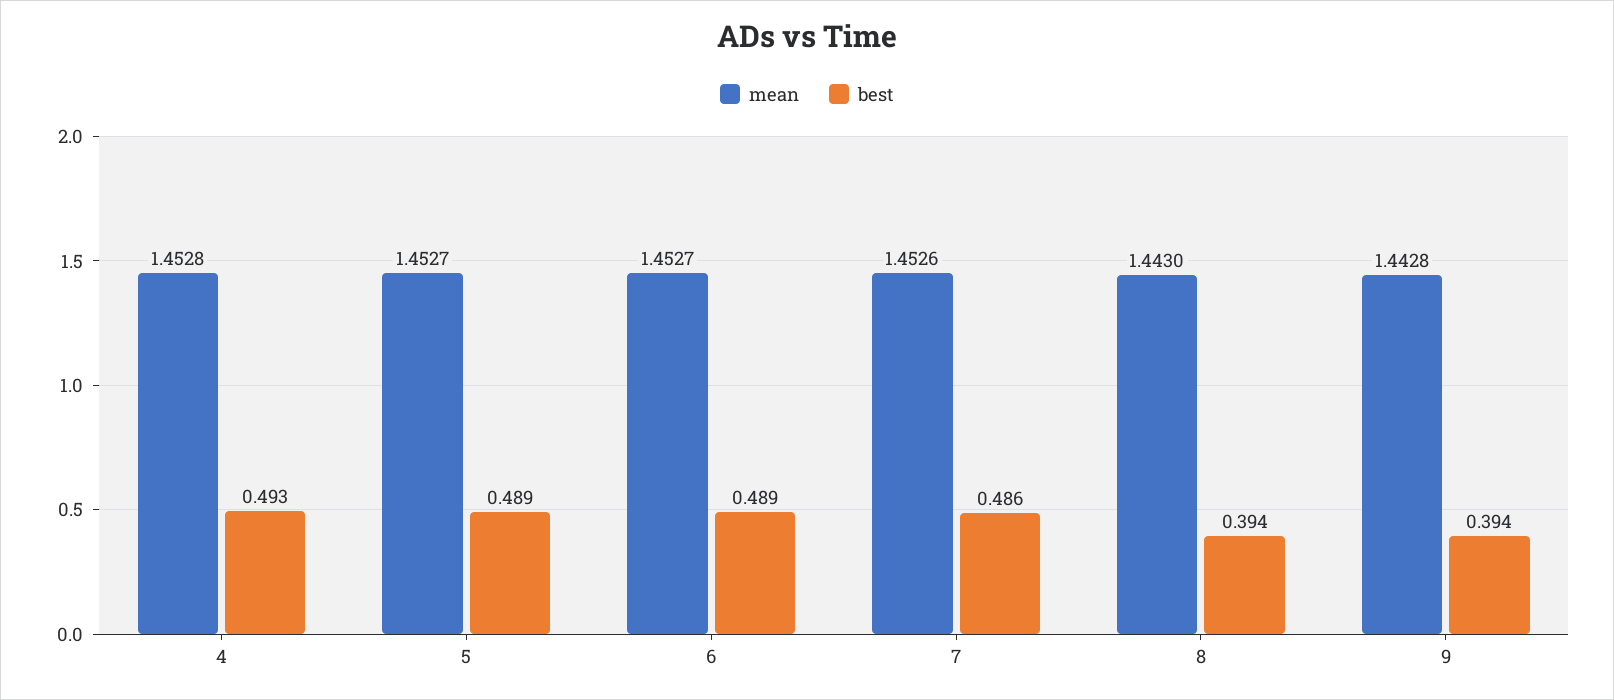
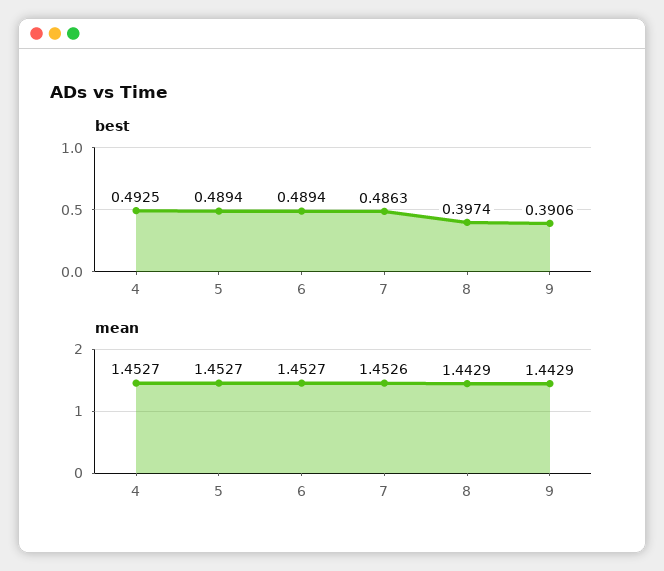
  {
    "mean": {
-     "4": 1.4528,
+     "4": 1.4527,
      "5": 1.4527,
      "6": 1.4527,
      "7": 1.4526,
-     "8": 1.443,
+     "8": 1.4429,
-     "9": 1.4428
+     "9": 1.4429
    },
    "best": {
      "4": 0.4925,
      "5": 0.4894,
      "6": 0.4894,
      "7": 0.4863,
-     "8": 0.394,
+     "8": 0.3974,
-     "9": 0.394
+     "9": 0.3906
    }
  }

